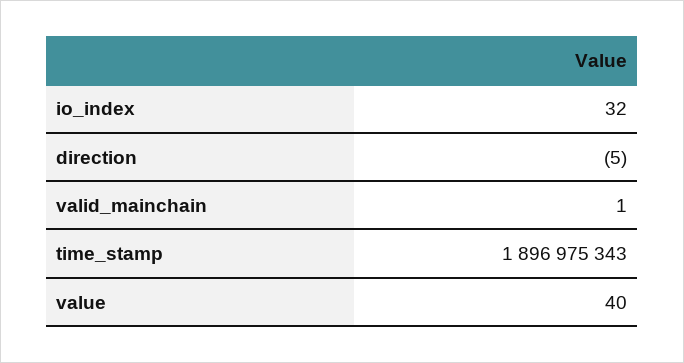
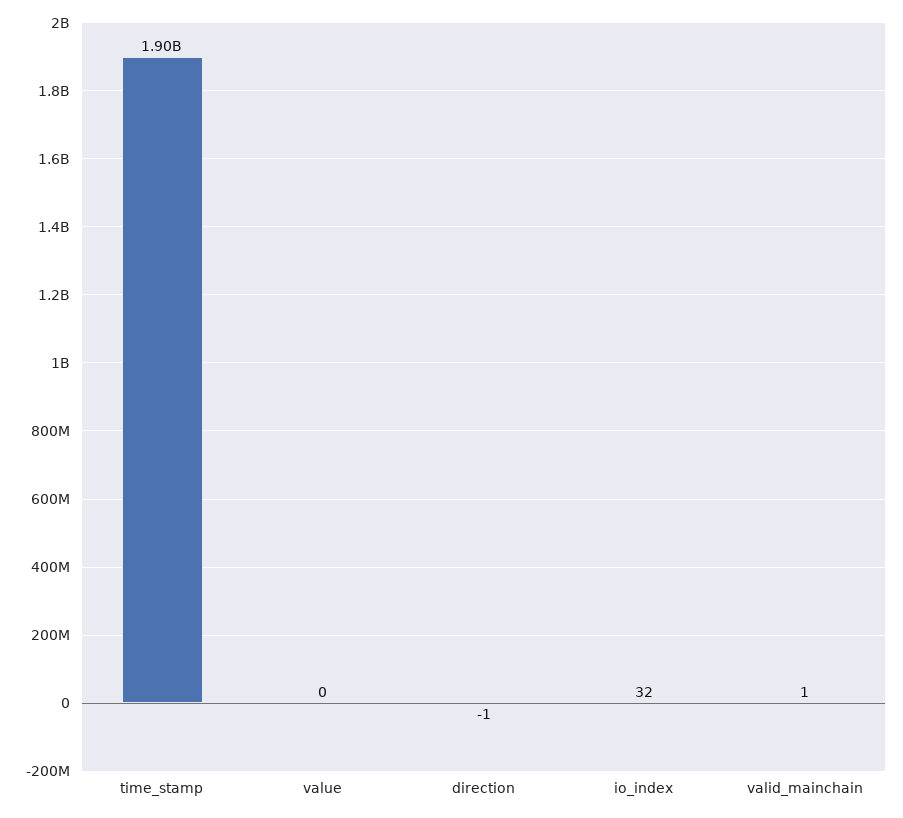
  {
    "io_index": 32,
-   "direction": -5,
+   "direction": -1,
    "valid_mainchain": 1,
    "time_stamp": 1896975343,
-   "value": 40
+   "value": 0
  }

